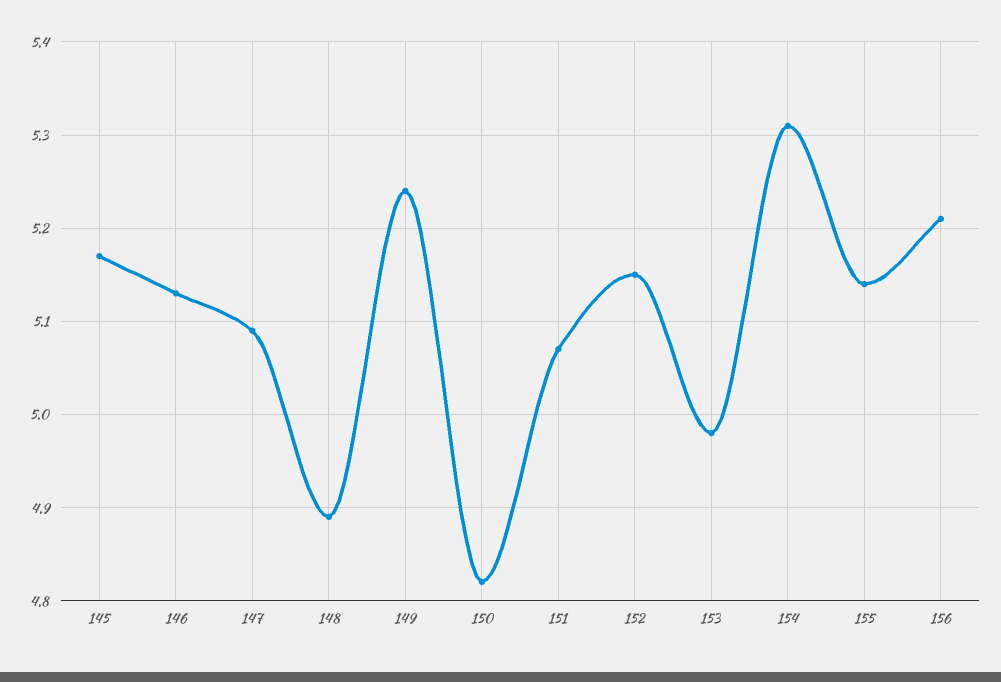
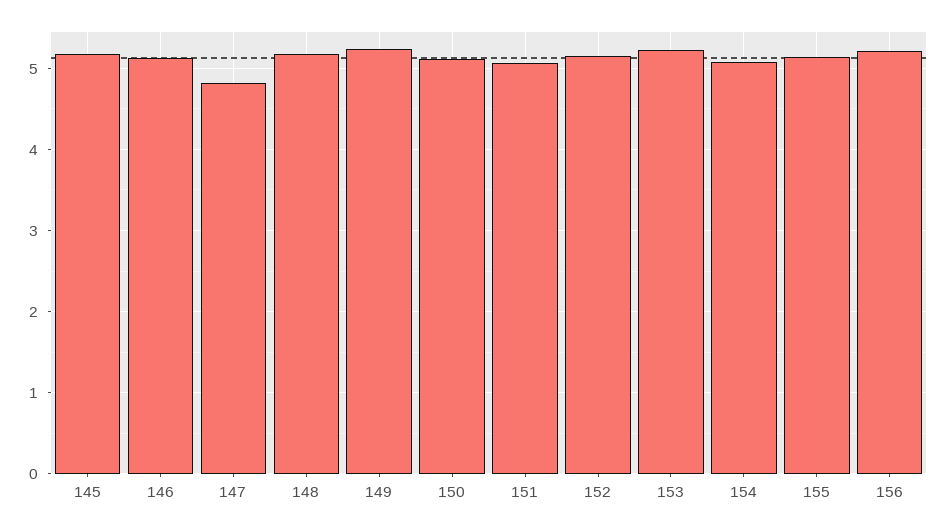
  {
    "145": 5.17,
    "146": 5.13,
-   "147": 5.09,
+   "147": 4.8,
-   "148": 4.89,
+   "148": 5.2,
    "149": 5.24,
-   "150": 4.82,
+   "150": 5.1,
    "151": 5.07,
    "152": 5.15,
-   "153": 4.98,
+   "153": 5.2,
-   "154": 5.31,
+   "154": 5.1,
    "155": 5.14,
    "156": 5.21
  }

